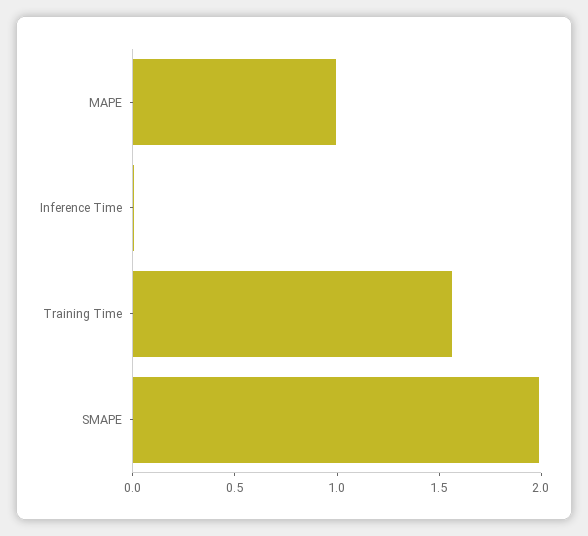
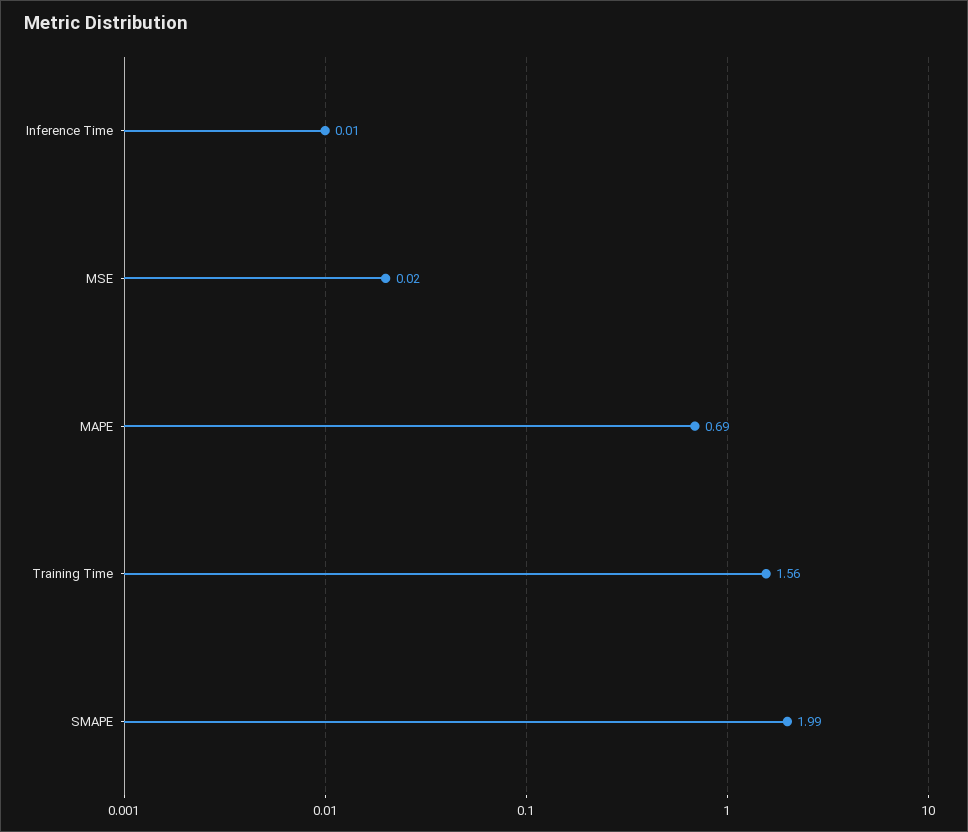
  {
-   "MAPE": 1,
+   "MAPE": 0.69,
    "Inference Time": 0.01,
    "Training Time": 1.56,
-   "SMAPE": 1.99
+   "SMAPE": 1.99,
+   "MSE": 0.02
  }

